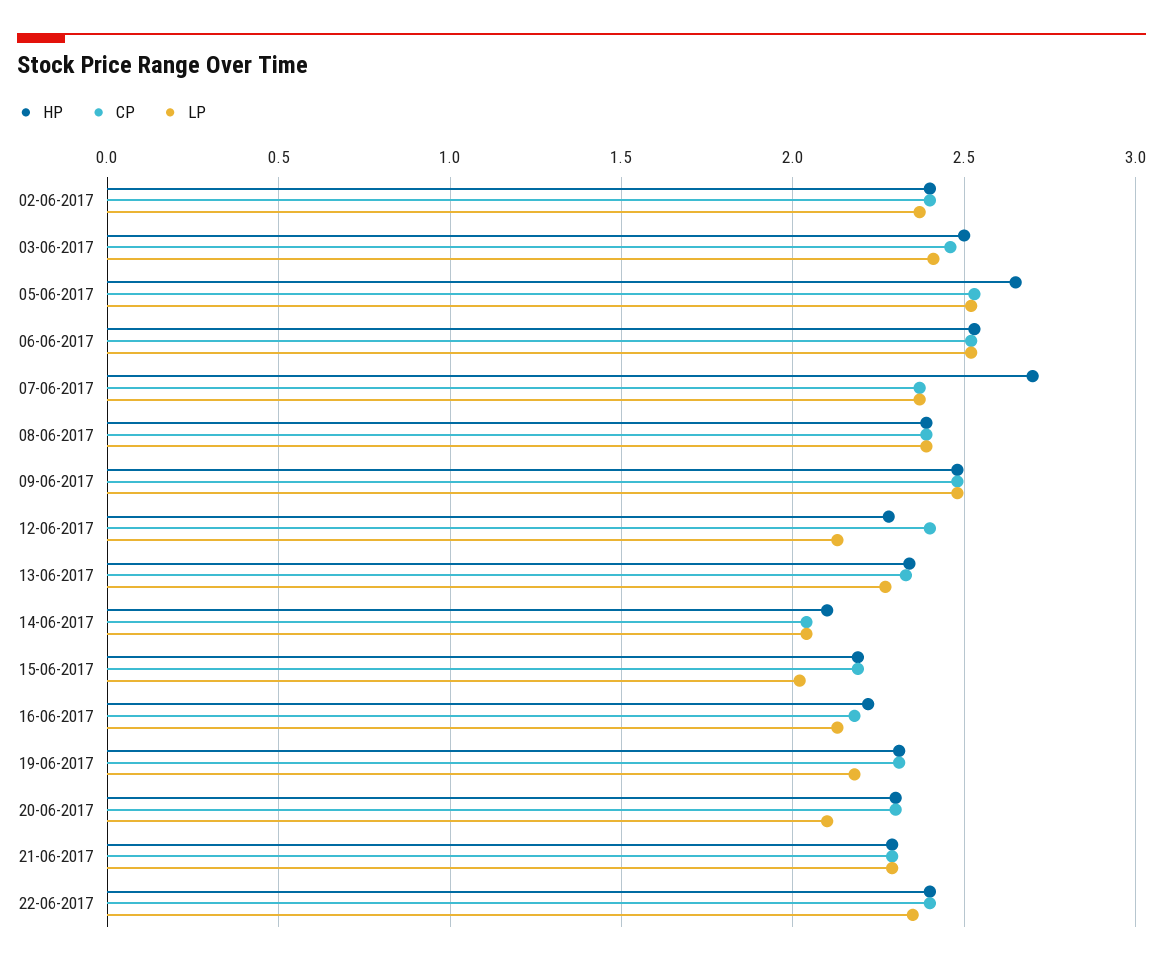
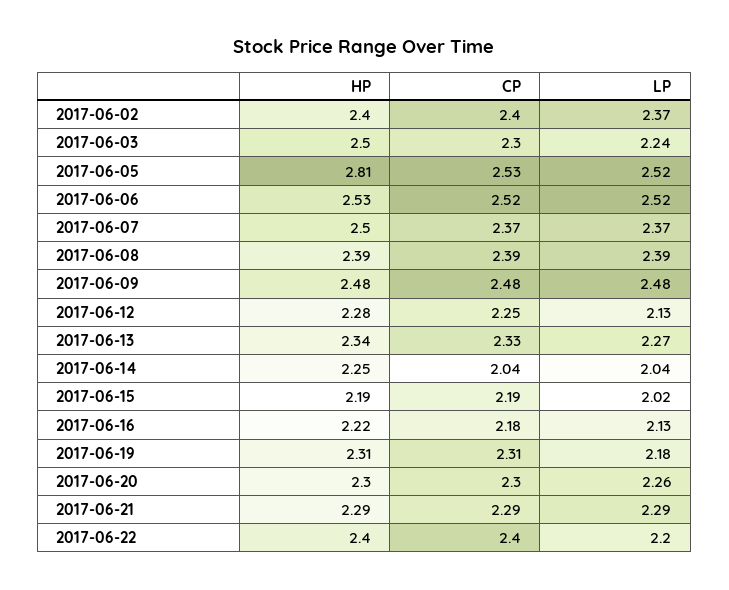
  {
    "HP": {
      "02-06-2017": 2.4,
      "03-06-2017": 2.5,
-     "05-06-2017": 2.65,
+     "05-06-2017": 2.81,
      "06-06-2017": 2.53,
-     "07-06-2017": 2.7,
+     "07-06-2017": 2.5,
      "08-06-2017": 2.39,
      "09-06-2017": 2.48,
      "12-06-2017": 2.28,
      "13-06-2017": 2.34,
-     "14-06-2017": 2.1,
+     "14-06-2017": 2.25,
      "15-06-2017": 2.19,
      "16-06-2017": 2.22,
      "19-06-2017": 2.31,
      "20-06-2017": 2.3,
      "21-06-2017": 2.29,
      "22-06-2017": 2.4
    },
    "CP": {
      "02-06-2017": 2.4,
-     "03-06-2017": 2.45,
+     "03-06-2017": 2.3,
      "05-06-2017": 2.53,
      "06-06-2017": 2.52,
      "07-06-2017": 2.37,
      "08-06-2017": 2.39,
      "09-06-2017": 2.48,
-     "12-06-2017": 2.4,
+     "12-06-2017": 2.25,
      "13-06-2017": 2.33,
      "14-06-2017": 2.04,
      "15-06-2017": 2.19,
      "16-06-2017": 2.18,
      "19-06-2017": 2.31,
      "20-06-2017": 2.3,
      "21-06-2017": 2.29,
      "22-06-2017": 2.4
    },
    "LP": {
      "02-06-2017": 2.37,
-     "03-06-2017": 2.4,
+     "03-06-2017": 2.24,
      "05-06-2017": 2.52,
      "06-06-2017": 2.52,
      "07-06-2017": 2.37,
      "08-06-2017": 2.39,
      "09-06-2017": 2.48,
      "12-06-2017": 2.13,
      "13-06-2017": 2.27,
      "14-06-2017": 2.04,
      "15-06-2017": 2.02,
      "16-06-2017": 2.13,
      "19-06-2017": 2.18,
-     "20-06-2017": 2.1,
+     "20-06-2017": 2.26,
      "21-06-2017": 2.29,
-     "22-06-2017": 2.35
+     "22-06-2017": 2.2
    }
  }

